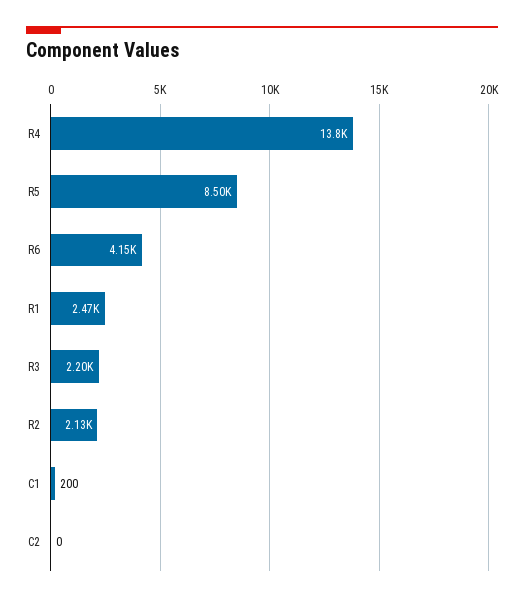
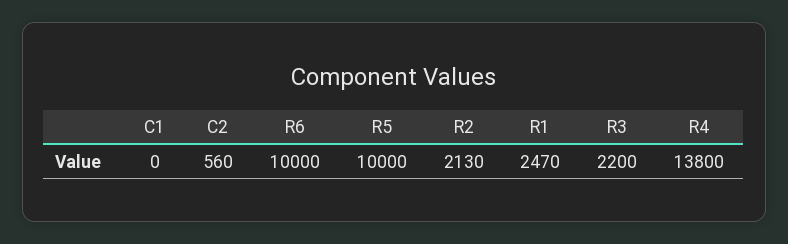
  {
    "R4": 13800,
-   "R5": 8500,
+   "R5": 10000,
-   "R6": 4150,
+   "R6": 10000,
    "R1": 2470,
    "R3": 2200,
    "R2": 2130,
-   "C1": 200,
+   "C1": 0,
-   "C2": 0
+   "C2": 560
  }

